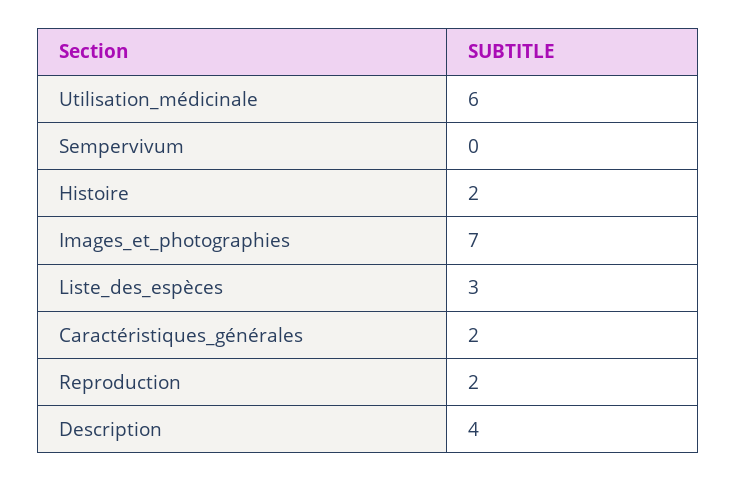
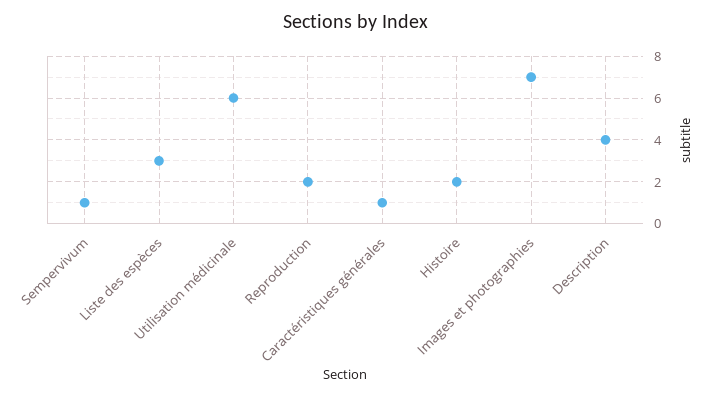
  {
    "Utilisation_médicinale": 6,
-   "Sempervivum": 0,
+   "Sempervivum": 1,
    "Histoire": 2,
    "Images_et_photographies": 7,
    "Liste_des_espèces": 3,
-   "Caractéristiques_générales": 2,
+   "Caractéristiques_générales": 1,
    "Reproduction": 2,
    "Description": 4
  }

